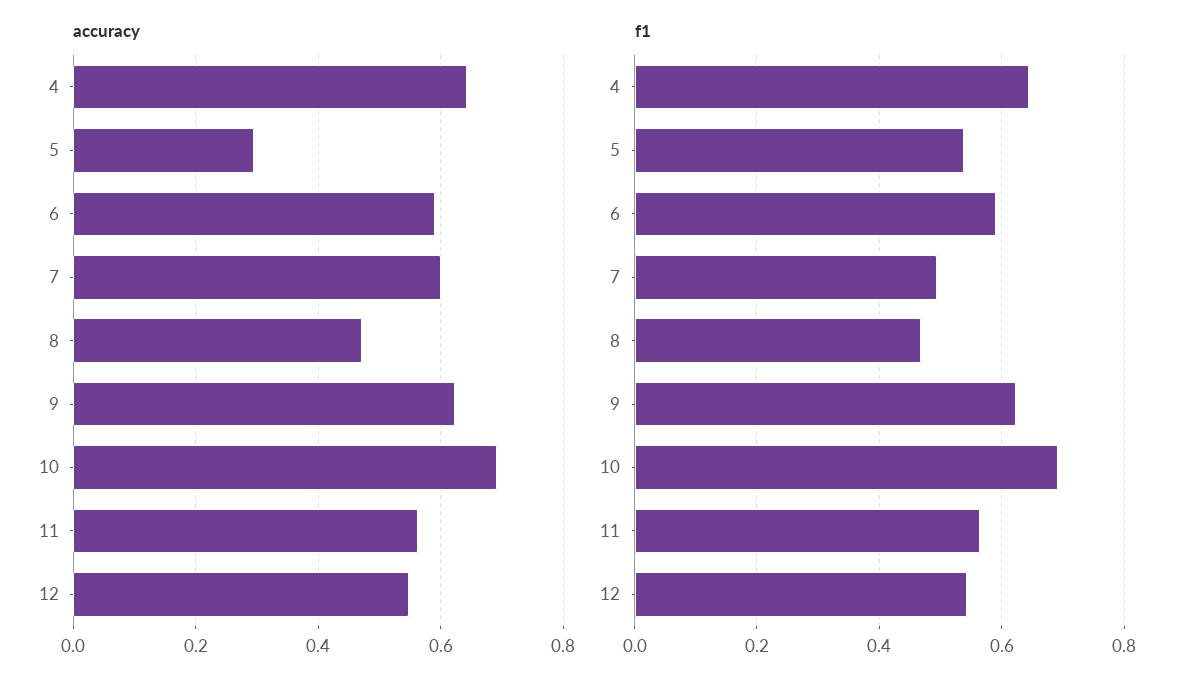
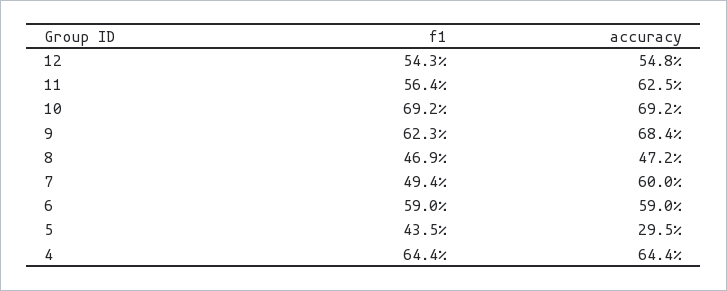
  {
    "accuracy": {
      "4": 0.644,
      "5": 0.295,
      "6": 0.59,
      "7": 0.6,
      "8": 0.472,
-     "9": 0.62,
+     "9": 0.684,
      "10": 0.692,
-     "11": 0.56,
+     "11": 0.625,
      "12": 0.548
    },
    "f1": {
      "4": 0.644,
-     "5": 0.54,
+     "5": 0.435,
      "6": 0.59,
      "7": 0.494,
      "8": 0.469,
      "9": 0.623,
      "10": 0.692,
      "11": 0.564,
      "12": 0.543
    }
  }

